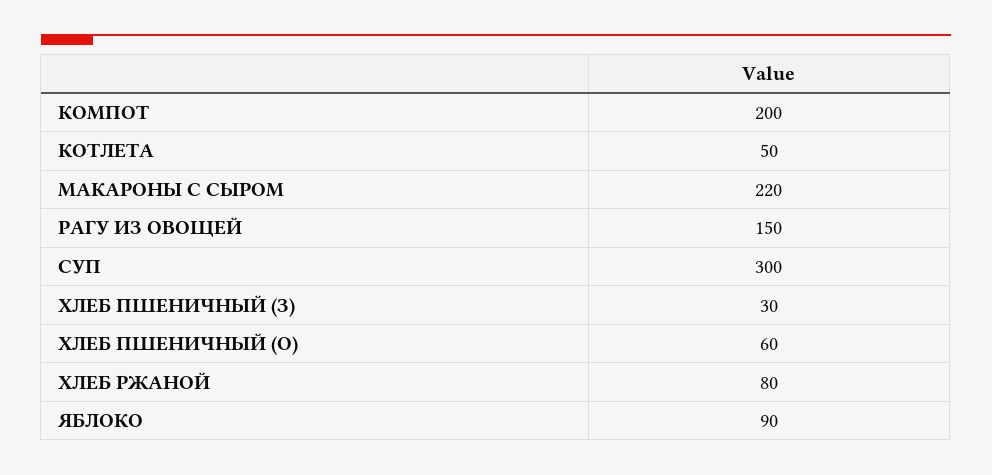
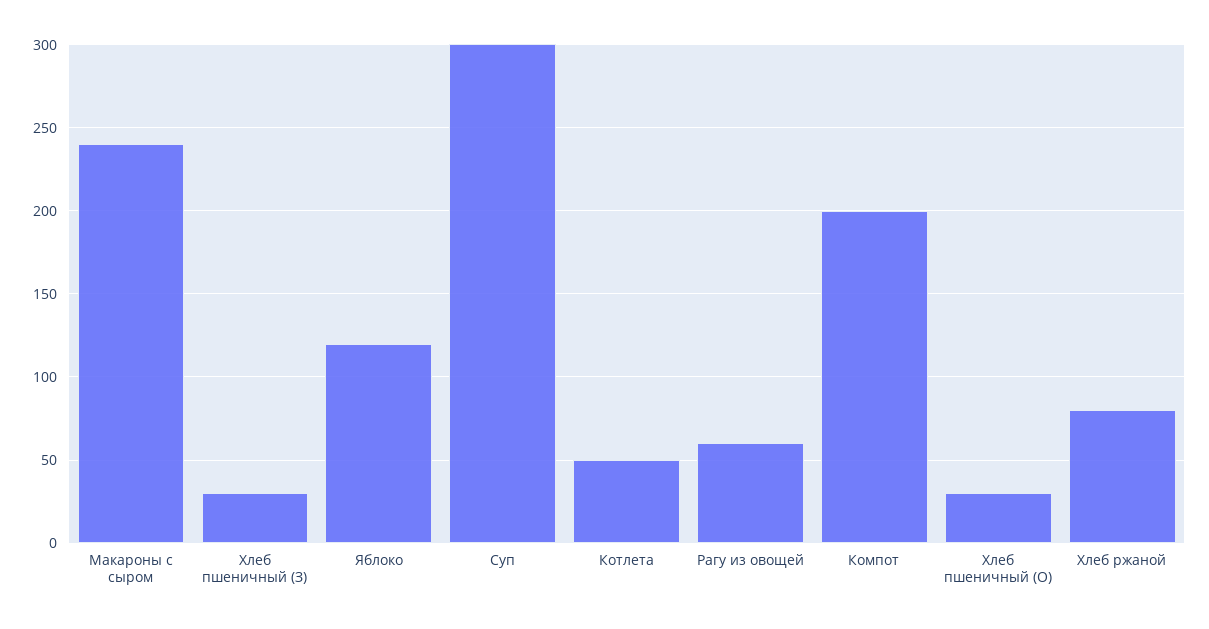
  {
    "КОМПОТ": 200,
    "КОТЛЕТА": 50,
-   "МАКАРОНЫ С СЫРОМ": 220,
+   "МАКАРОНЫ С СЫРОМ": 240,
-   "РАГУ ИЗ ОВОЩЕЙ": 150,
+   "РАГУ ИЗ ОВОЩЕЙ": 60,
    "СУП": 300,
    "ХЛЕБ ПШЕНИЧНЫЙ (З)": 30,
-   "ХЛЕБ ПШЕНИЧНЫЙ (О)": 60,
+   "ХЛЕБ ПШЕНИЧНЫЙ (О)": 30,
    "ХЛЕБ РЖАНОЙ": 80,
-   "ЯБЛОКО": 90
+   "ЯБЛОКО": 120
  }

